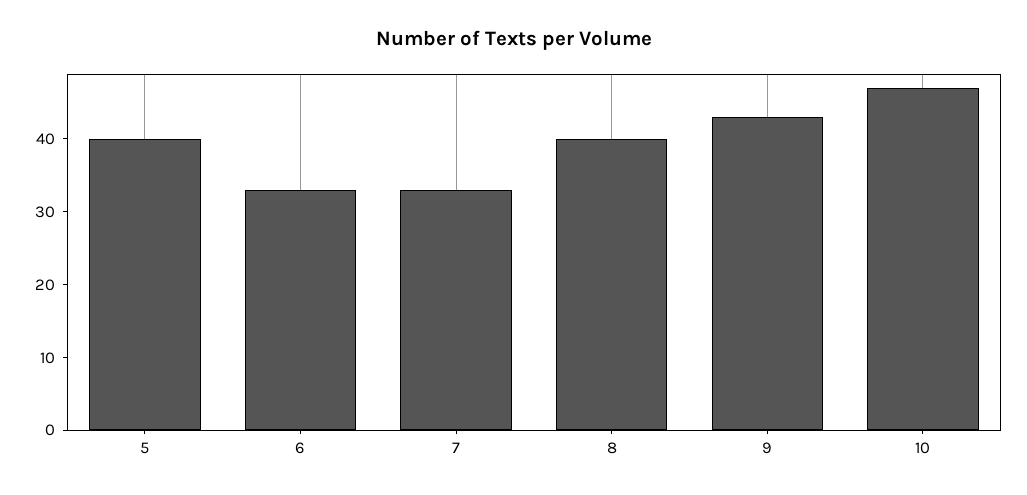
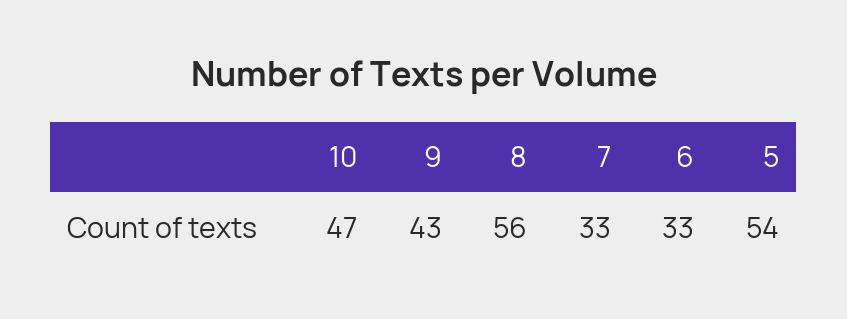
  {
-   "5": 40,
+   "5": 54,
    "6": 33,
    "7": 33,
-   "8": 40,
+   "8": 56,
    "9": 43,
    "10": 47
  }

